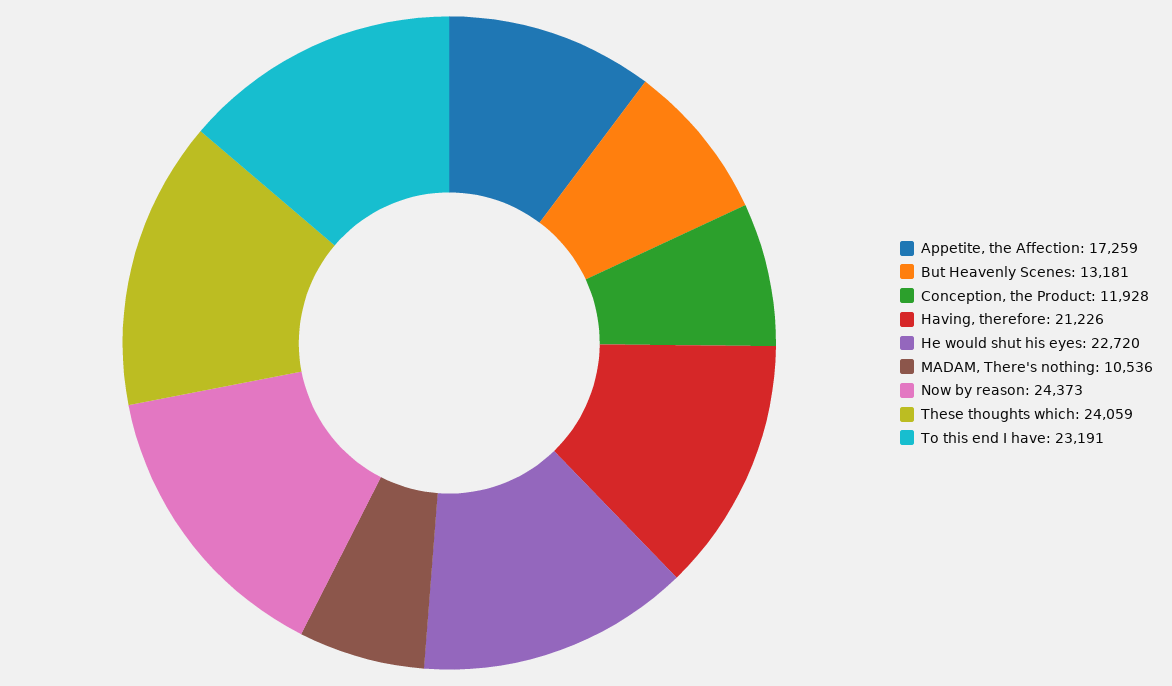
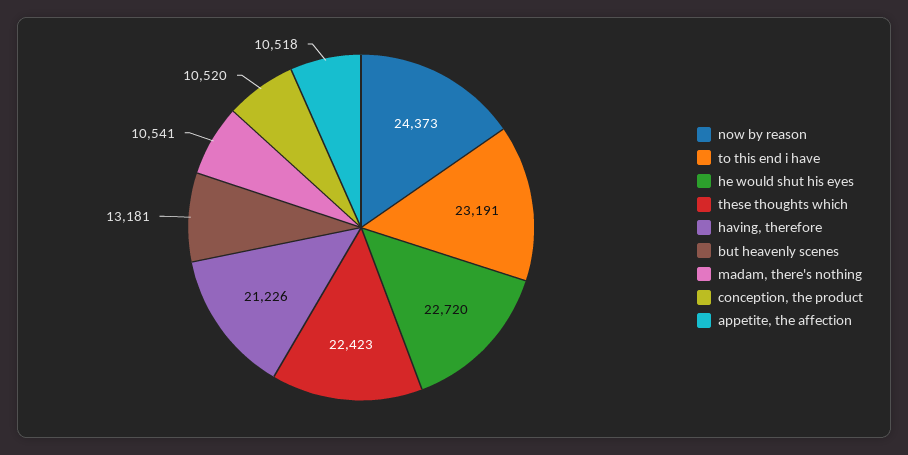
  {
-   "Appetite, the Affection": 17259,
+   "Appetite, the Affection": 10518,
    "But Heavenly Scenes": 13181,
-   "Conception, the Product": 11928,
+   "Conception, the Product": 10520,
    "Having, therefore": 21226,
    "He would shut his eyes": 22720,
-   "MADAM, There's nothing": 10536,
+   "MADAM, There's nothing": 10541,
    "Now by reason": 24373,
-   "These thoughts which": 24059,
+   "These thoughts which": 22423,
    "To this end I have": 23191
  }

